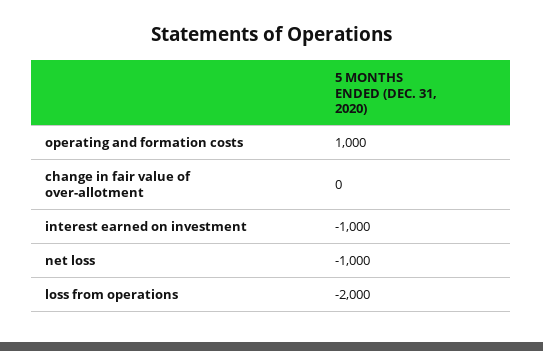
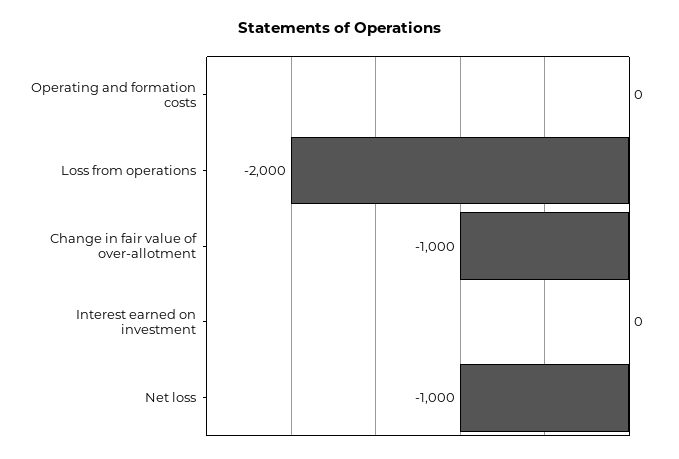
  {
-   "operating and formation costs": 1000,
+   "operating and formation costs": 0,
-   "change in fair value of over-allotment": 0,
+   "change in fair value of over-allotment": -1000,
-   "interest earned on investment": -1000,
+   "interest earned on investment": 0,
    "net loss": -1000,
    "loss from operations": -2000
  }

